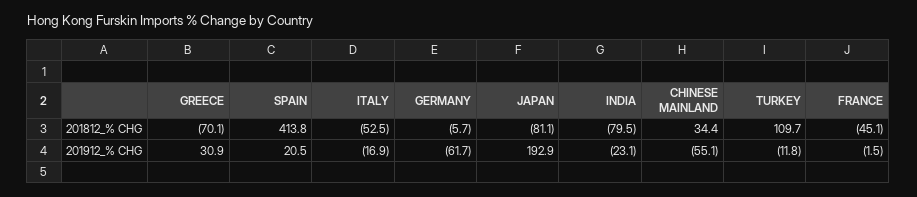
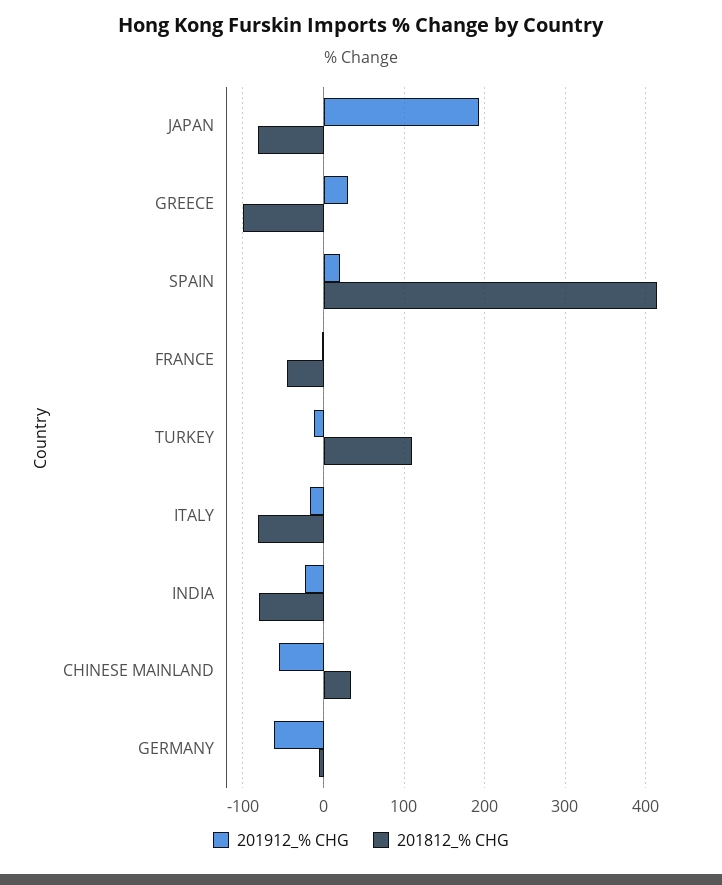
  {
    "201812_% CHG": {
-     "GREECE": -70.1,
+     "GREECE": -100,
      "SPAIN": 413.8,
-     "ITALY": -52.5,
+     "ITALY": -80,
      "GERMANY": -5.7,
      "JAPAN": -81.1,
      "INDIA": -79.5,
      "CHINESE MAINLAND": 34.4,
      "TURKEY": 109.7,
      "FRANCE": -45.1
    },
    "201912_% CHG": {
      "GREECE": 30.9,
      "SPAIN": 20.5,
      "ITALY": -16.9,
      "GERMANY": -61.7,
      "JAPAN": 192.9,
      "INDIA": -23.1,
      "CHINESE MAINLAND": -55.1,
      "TURKEY": -11.8,
      "FRANCE": -1.5
    }
  }

